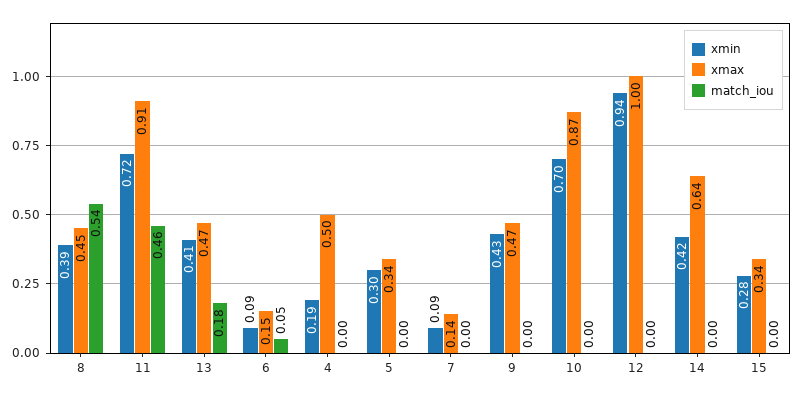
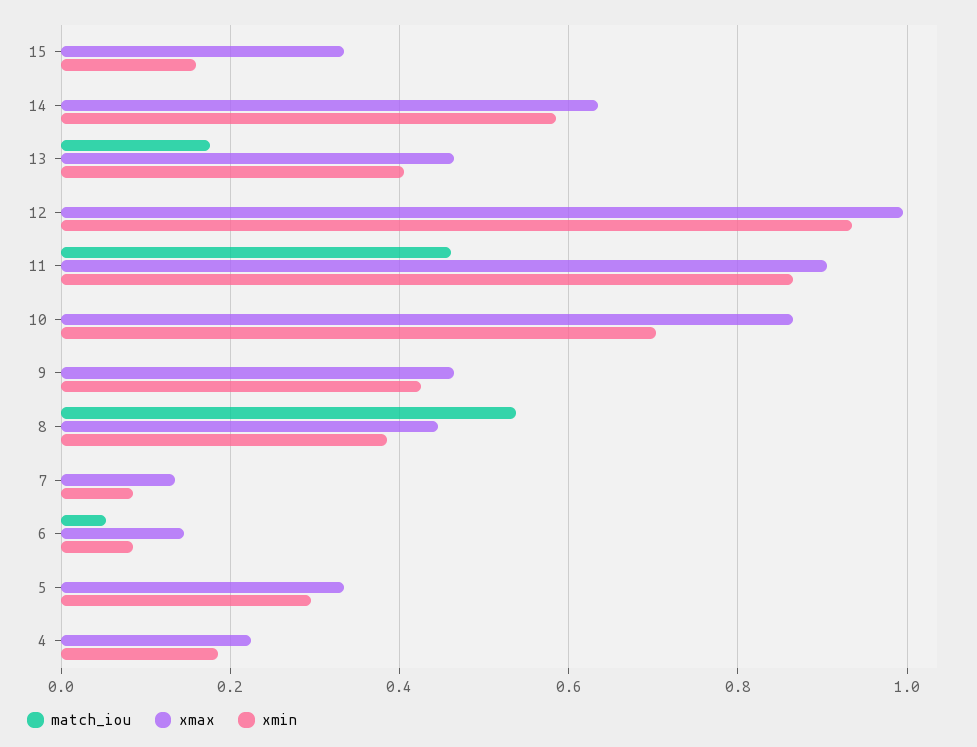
  {
    "xmin": {
      "8": 0.39,
-     "11": 0.72,
+     "11": 0.86,
      "13": 0.41,
      "6": 0.09,
      "4": 0.19,
      "5": 0.3,
      "7": 0.09,
      "9": 0.43,
      "10": 0.7,
      "12": 0.94,
-     "14": 0.42,
+     "14": 0.58,
-     "15": 0.28
+     "15": 0.16
    },
    "xmax": {
      "8": 0.45,
      "11": 0.91,
      "13": 0.47,
      "6": 0.15,
-     "4": 0.5,
+     "4": 0.22,
      "5": 0.34,
      "7": 0.14,
      "9": 0.47,
      "10": 0.87,
      "12": 1,
      "14": 0.64,
      "15": 0.34
    },
    "match_iou": {
      "8": 0.54,
      "11": 0.46,
      "13": 0.18,
      "6": 0.05,
      "4": 0,
      "5": 0,
      "7": 0,
      "9": 0,
      "10": 0,
      "12": 0,
      "14": 0,
      "15": 0
    }
  }

